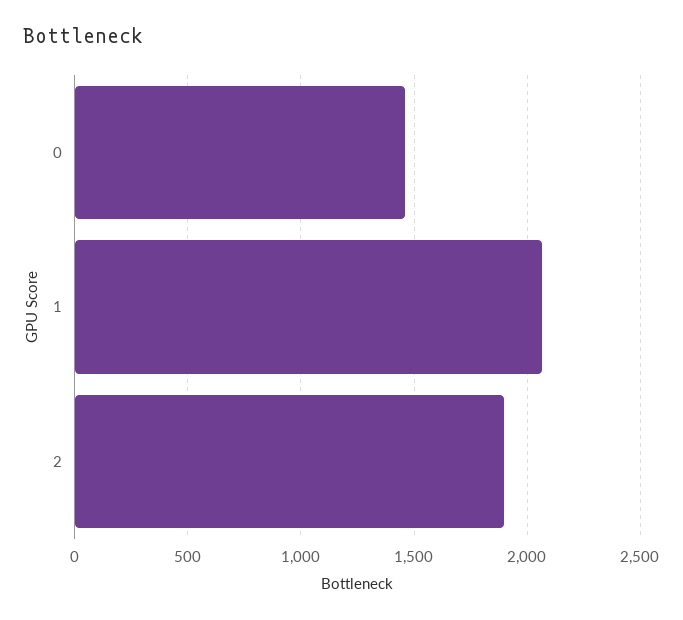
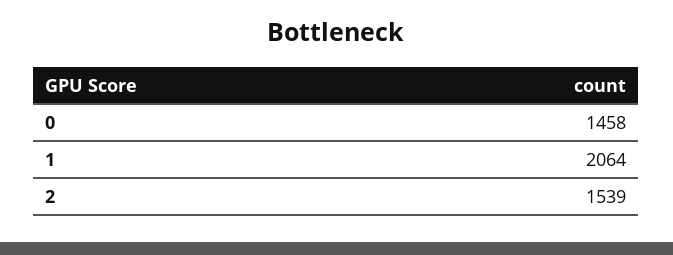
  {
    "0": 1458,
    "1": 2064,
-   "2": 1900
+   "2": 1539
  }

